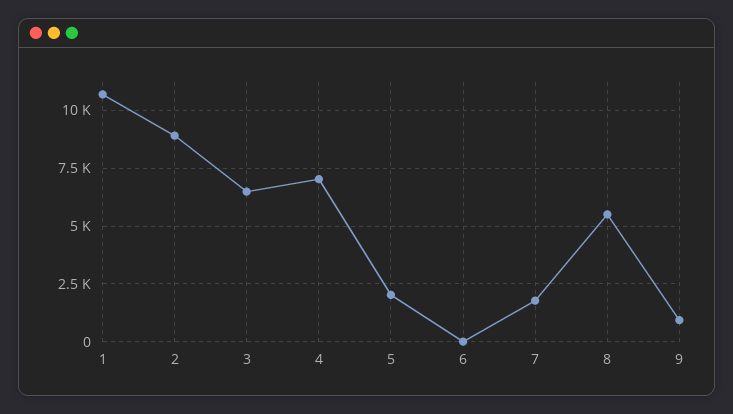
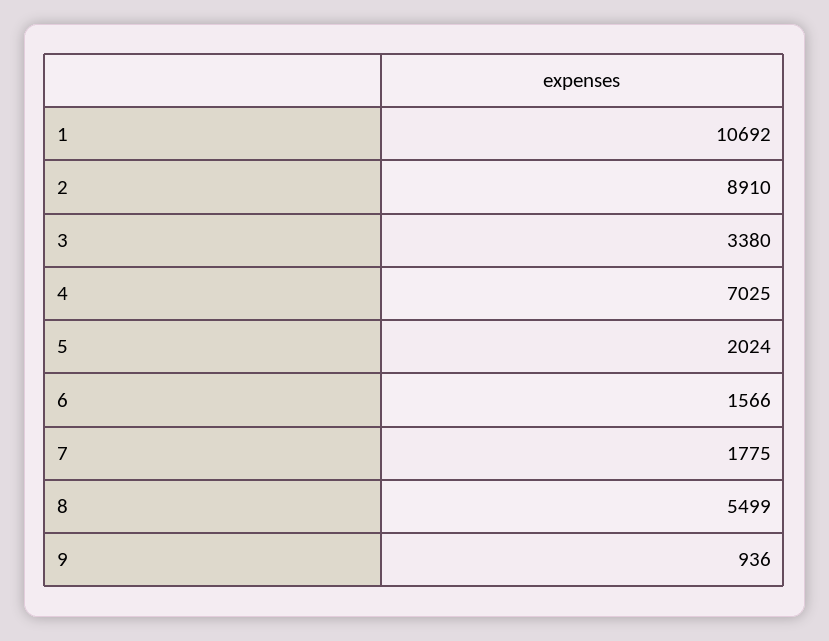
  {
    "1": 10692,
    "2": 8910,
-   "3": 6500,
+   "3": 3380,
    "4": 7025,
    "5": 2024,
-   "6": 0,
+   "6": 1566,
    "7": 1775,
    "8": 5499,
    "9": 936
  }

